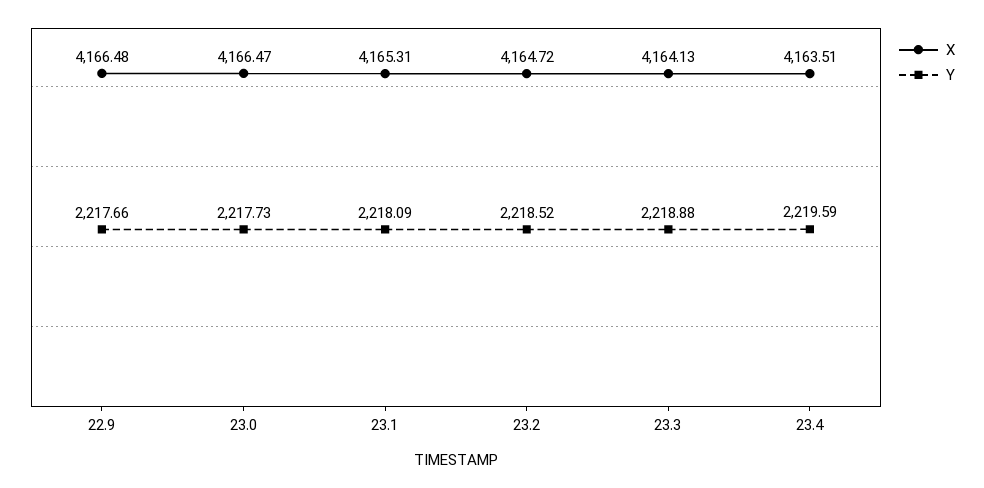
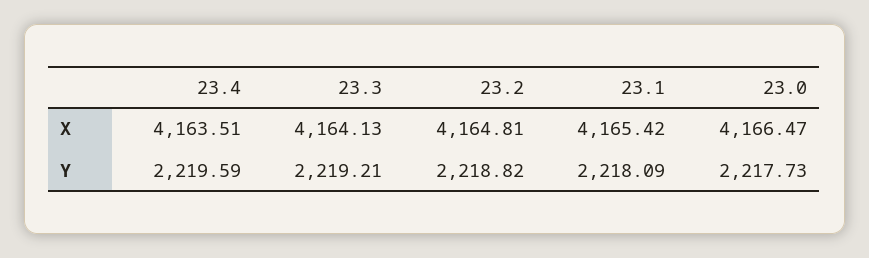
  {
    "X": {
-     "22.9": 4166.48,
      "23.0": 4166.47,
-     "23.1": 4165.31,
+     "23.1": 4165.42,
-     "23.2": 4164.72,
+     "23.2": 4164.81,
      "23.3": 4164.13,
      "23.4": 4163.51
    },
    "Y": {
-     "22.9": 2217.66,
      "23.0": 2217.73,
      "23.1": 2218.09,
-     "23.2": 2218.52,
+     "23.2": 2218.82,
-     "23.3": 2218.88,
+     "23.3": 2219.21,
      "23.4": 2219.59
    }
  }

